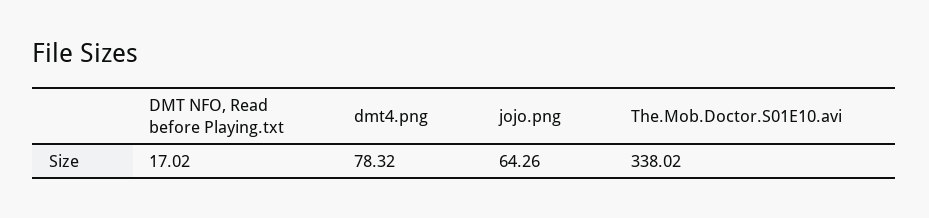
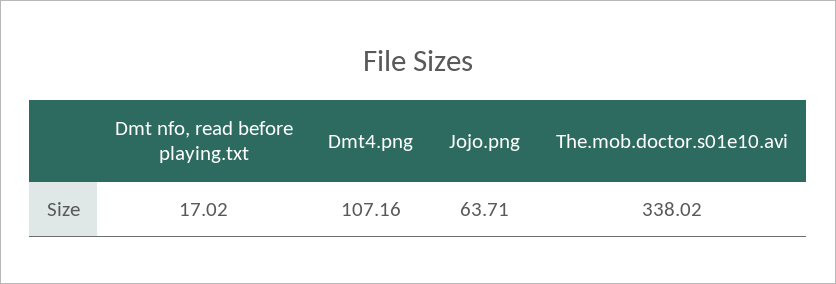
  {
    "DMT NFO, Read before Playing.txt": 17.02,
-   "dmt4.png": 78.32,
+   "dmt4.png": 107.16,
-   "jojo.png": 64.26,
+   "jojo.png": 63.71,
    "The.Mob.Doctor.S01E10.avi": 338.02
  }

